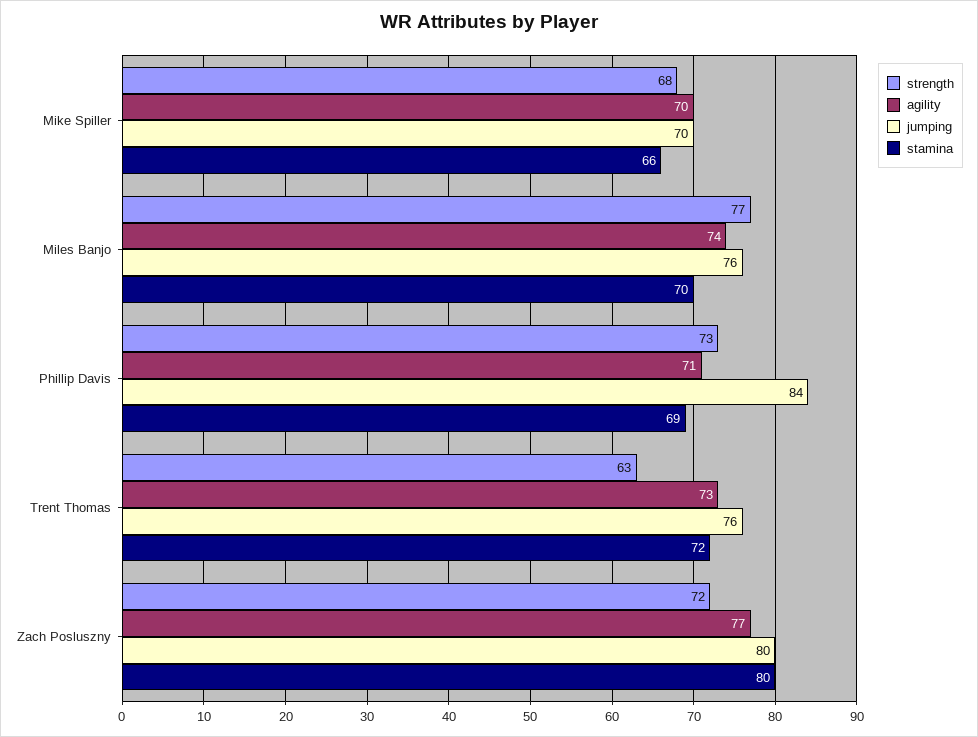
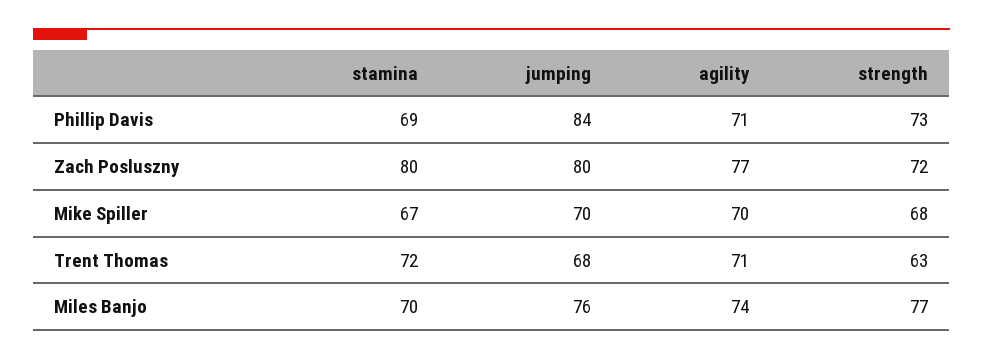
  {
    "strength": {
      "Mike Spiller": 68,
      "Miles Banjo": 77,
      "Phillip Davis": 73,
      "Trent Thomas": 63,
      "Zach Posluszny": 72
    },
    "agility": {
      "Mike Spiller": 70,
      "Miles Banjo": 74,
      "Phillip Davis": 71,
-     "Trent Thomas": 73,
+     "Trent Thomas": 71,
      "Zach Posluszny": 77
    },
    "jumping": {
      "Mike Spiller": 70,
      "Miles Banjo": 76,
      "Phillip Davis": 84,
-     "Trent Thomas": 76,
+     "Trent Thomas": 68,
      "Zach Posluszny": 80
    },
    "stamina": {
-     "Mike Spiller": 66,
+     "Mike Spiller": 67,
      "Miles Banjo": 70,
      "Phillip Davis": 69,
      "Trent Thomas": 72,
      "Zach Posluszny": 80
    }
  }

